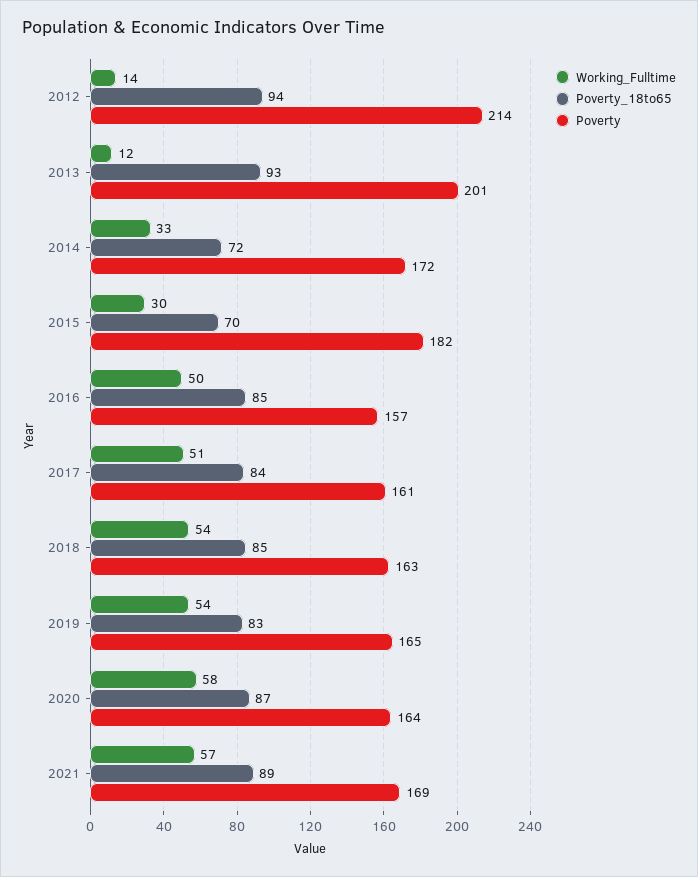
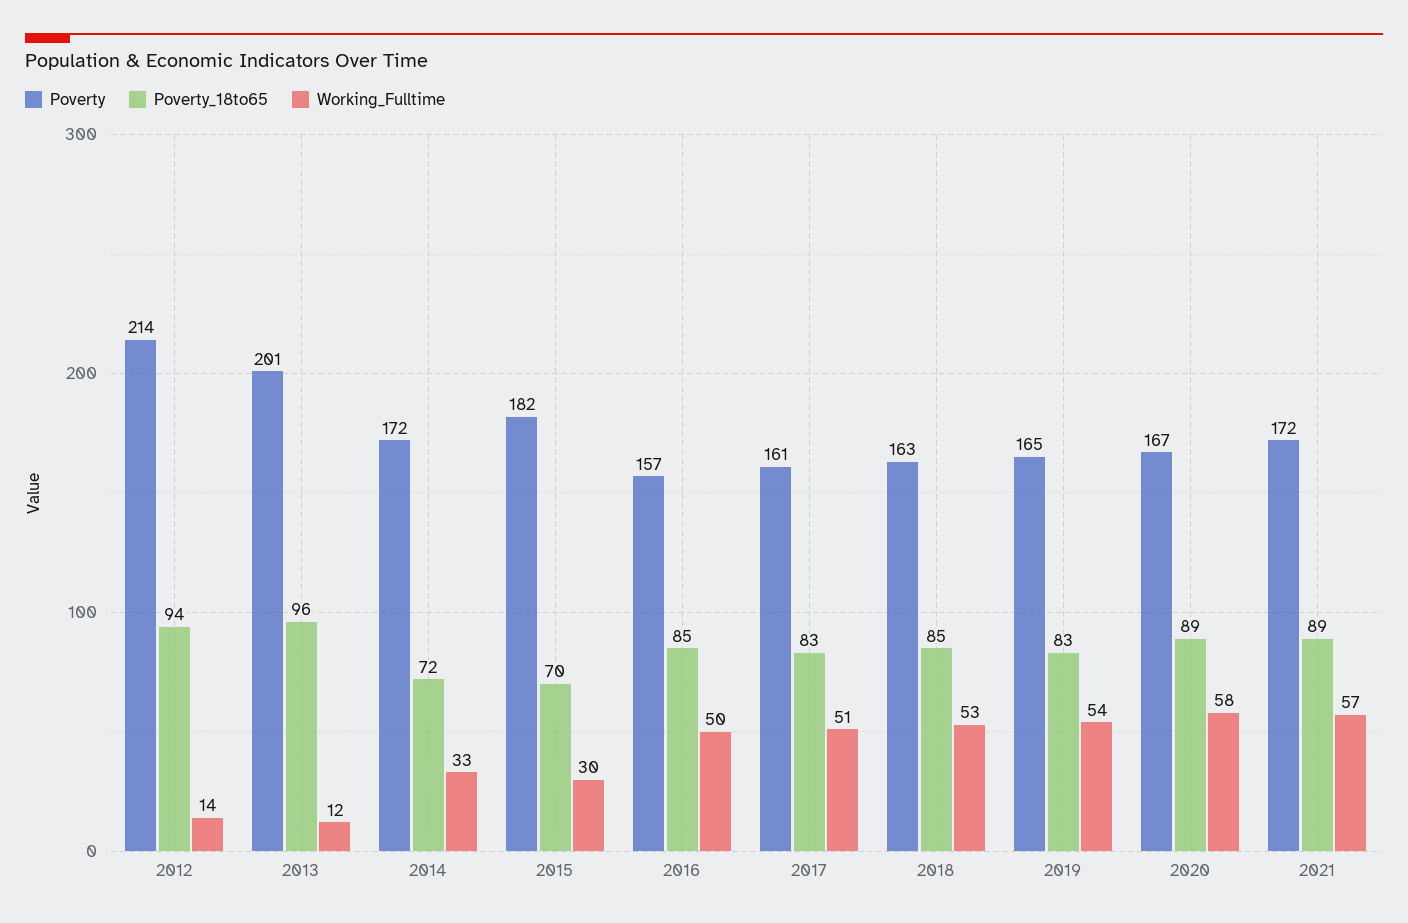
  {
    "Working_Fulltime": {
      "2012": 14,
      "2013": 12,
      "2014": 33,
      "2015": 30,
      "2016": 50,
      "2017": 51,
-     "2018": 54,
+     "2018": 53,
      "2019": 54,
      "2020": 58,
      "2021": 57
    },
    "Poverty_18to65": {
      "2012": 94,
-     "2013": 93,
+     "2013": 96,
      "2014": 72,
      "2015": 70,
      "2016": 85,
-     "2017": 84,
+     "2017": 83,
      "2018": 85,
      "2019": 83,
-     "2020": 87,
+     "2020": 89,
      "2021": 89
    },
    "Poverty": {
      "2012": 214,
      "2013": 201,
      "2014": 172,
      "2015": 182,
      "2016": 157,
      "2017": 161,
      "2018": 163,
      "2019": 165,
-     "2020": 164,
+     "2020": 167,
-     "2021": 169
+     "2021": 172
    }
  }

